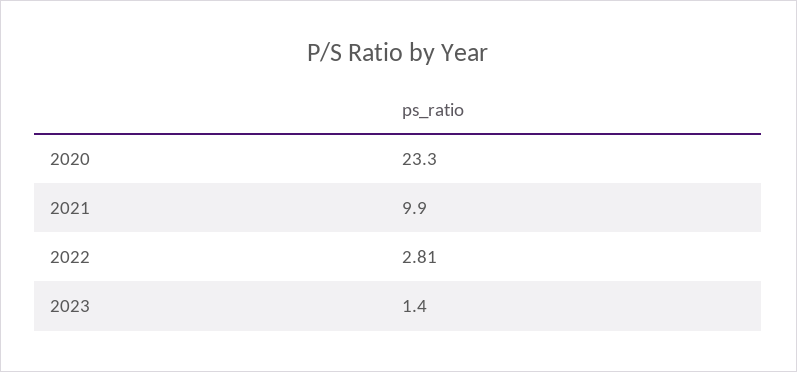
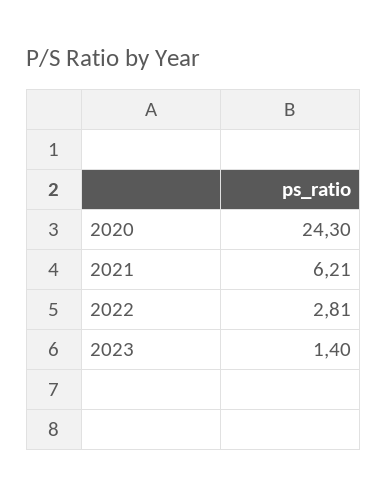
  {
-   "2020": 23.3,
+   "2020": 24.3,
-   "2021": 9.9,
+   "2021": 6.21,
    "2022": 2.81,
    "2023": 1.4
  }

